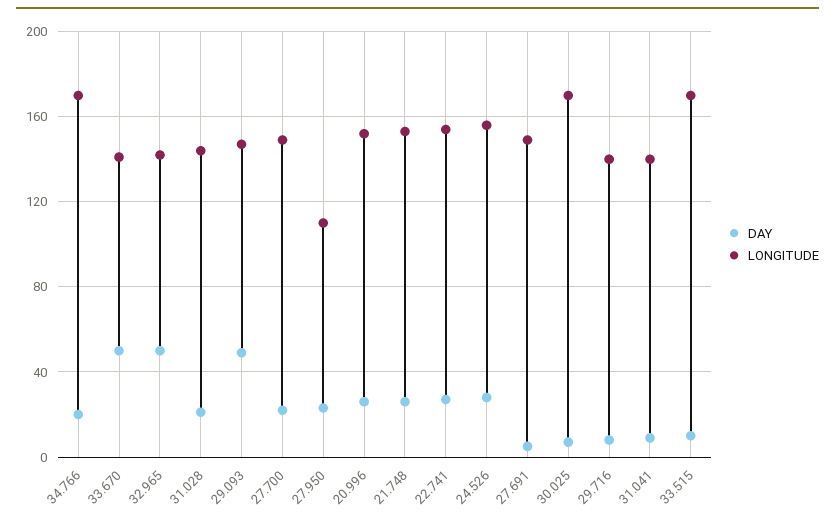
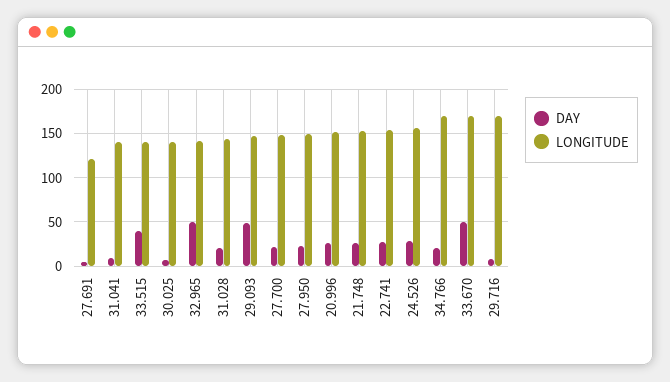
  {
    "DAY": {
      "34.766": 20,
      "33.670": 50,
      "32.965": 50,
      "31.028": 20,
      "29.093": 50,
      "27.700": 20,
      "27.950": 25,
      "20.996": 25,
      "21.748": 25,
      "22.741": 25,
      "24.526": 30,
      "27.691": 5,
      "30.025": 5,
      "29.716": 10,
      "31.041": 10,
-     "33.515": 10
+     "33.515": 40
    },
    "LONGITUDE": {
      "34.766": 170,
-     "33.670": 140,
+     "33.670": 170,
      "32.965": 140,
      "31.028": 145,
      "29.093": 145,
      "27.700": 150,
-     "27.950": 110,
+     "27.950": 150,
      "20.996": 150,
      "21.748": 155,
      "22.741": 155,
      "24.526": 155,
-     "27.691": 150,
+     "27.691": 120,
-     "30.025": 170,
+     "30.025": 140,
-     "29.716": 140,
+     "29.716": 170,
      "31.041": 140,
-     "33.515": 170
+     "33.515": 140
    }
  }

